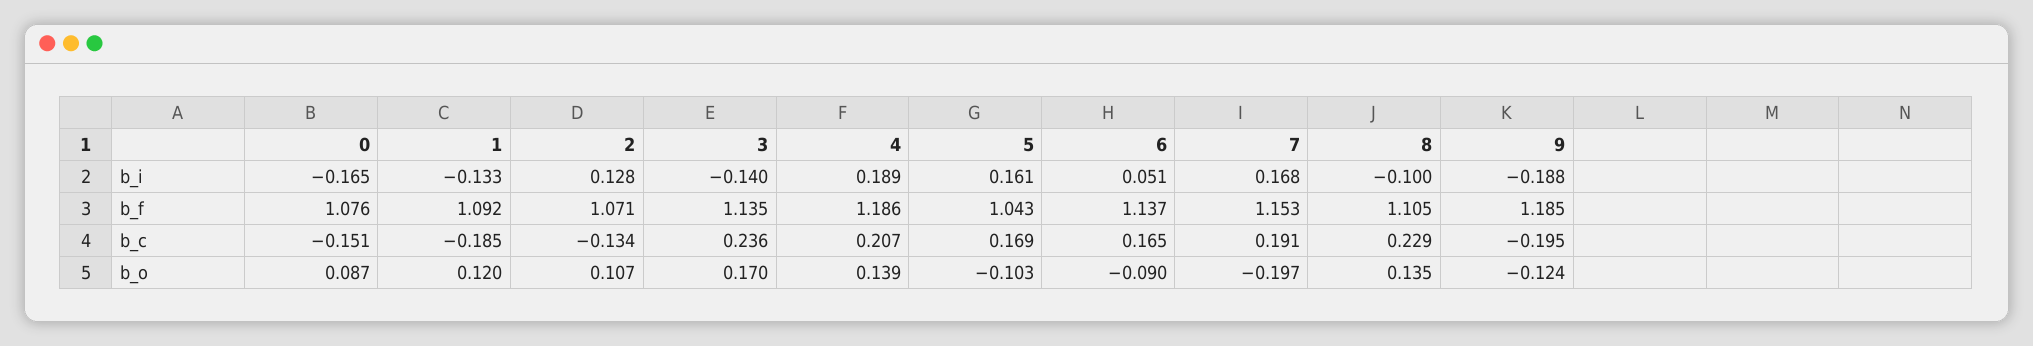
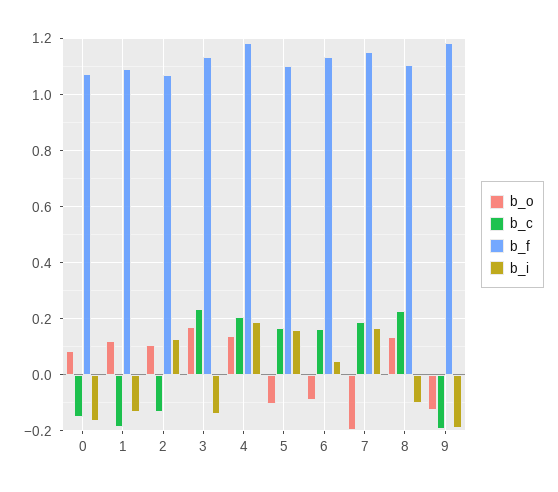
  {
    "b_i": {
      "0": -0.165,
      "1": -0.133,
      "2": 0.128,
      "3": -0.14,
      "4": 0.189,
      "5": 0.161,
      "6": 0.051,
      "7": 0.168,
      "8": -0.1,
      "9": -0.188
    },
    "b_f": {
      "0": 1.076,
      "1": 1.092,
      "2": 1.071,
      "3": 1.135,
      "4": 1.186,
-     "5": 1.043,
+     "5": 1.1,
      "6": 1.137,
      "7": 1.153,
      "8": 1.105,
      "9": 1.185
    },
    "b_c": {
      "0": -0.151,
      "1": -0.185,
      "2": -0.134,
      "3": 0.236,
      "4": 0.207,
      "5": 0.169,
      "6": 0.165,
      "7": 0.191,
      "8": 0.229,
      "9": -0.195
    },
    "b_o": {
      "0": 0.087,
      "1": 0.12,
      "2": 0.107,
      "3": 0.17,
      "4": 0.139,
      "5": -0.103,
      "6": -0.09,
      "7": -0.197,
      "8": 0.135,
      "9": -0.124
    }
  }

